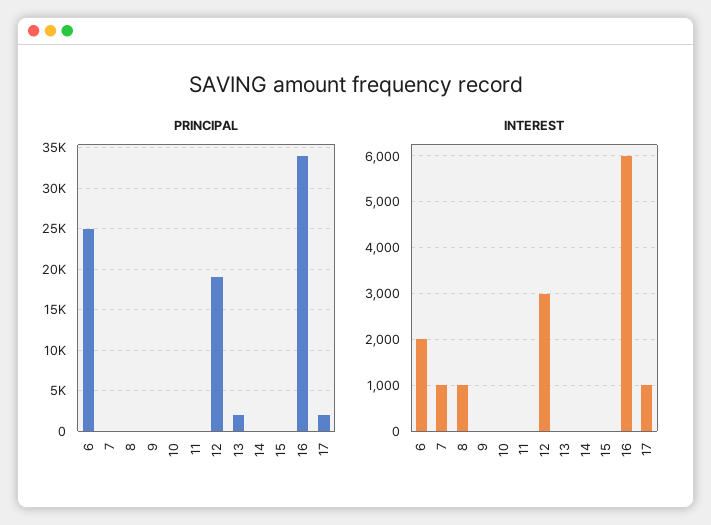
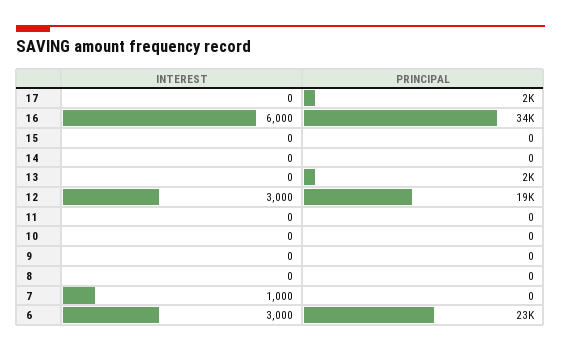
  {
    "PRINCIPAL": {
-     "6": 25000,
+     "6": 23000,
      "7": 0,
      "8": 0,
      "9": 0,
      "10": 0,
      "11": 0,
      "12": 19000,
      "13": 2000,
      "14": 0,
      "15": 0,
      "16": 34000,
      "17": 2000
    },
    "INTEREST": {
-     "6": 2000,
+     "6": 3000,
      "7": 1000,
-     "8": 1000,
+     "8": 0,
      "9": 0,
      "10": 0,
      "11": 0,
      "12": 3000,
      "13": 0,
      "14": 0,
      "15": 0,
      "16": 6000,
-     "17": 1000
+     "17": 0
    }
  }

